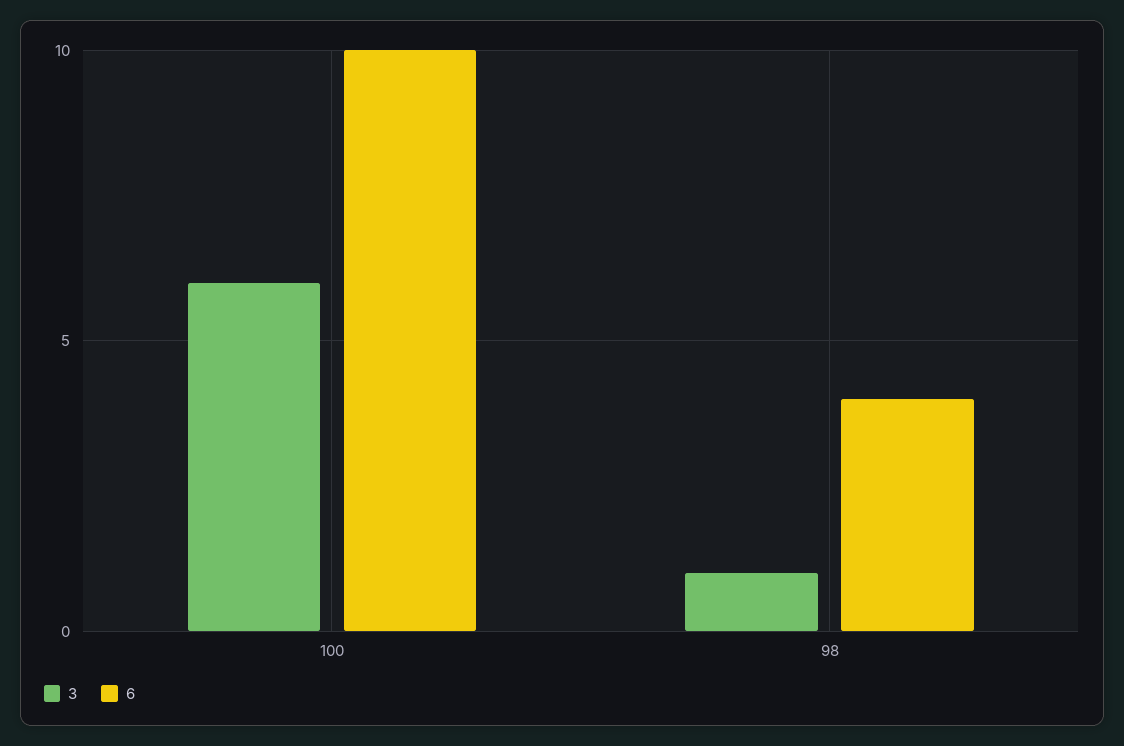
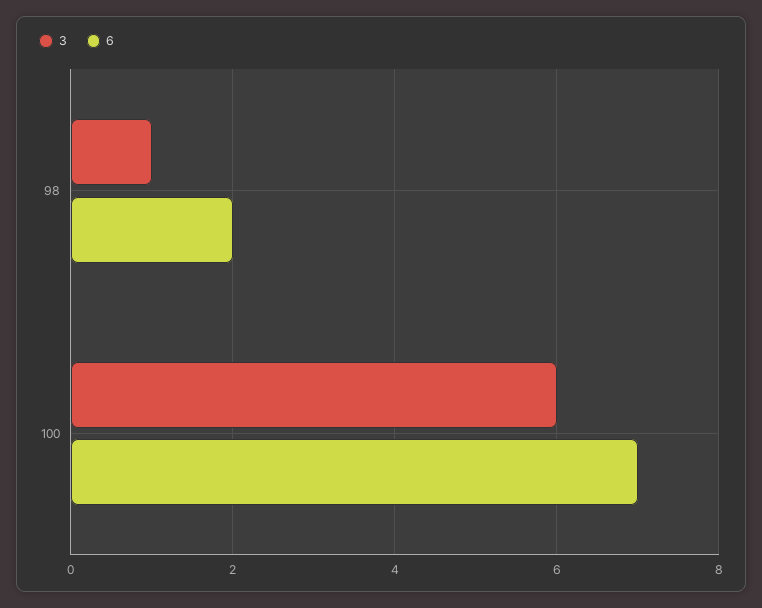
  {
    "3": {
      "100": 6,
      "98": 1
    },
    "6": {
-     "100": 10,
+     "100": 7,
-     "98": 4
+     "98": 2
    }
  }

